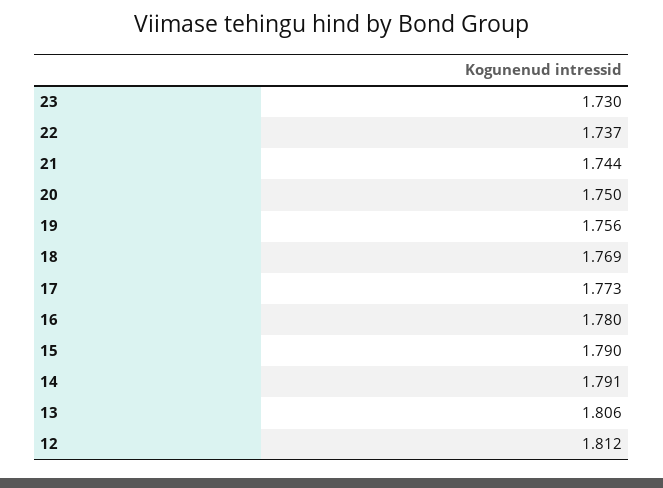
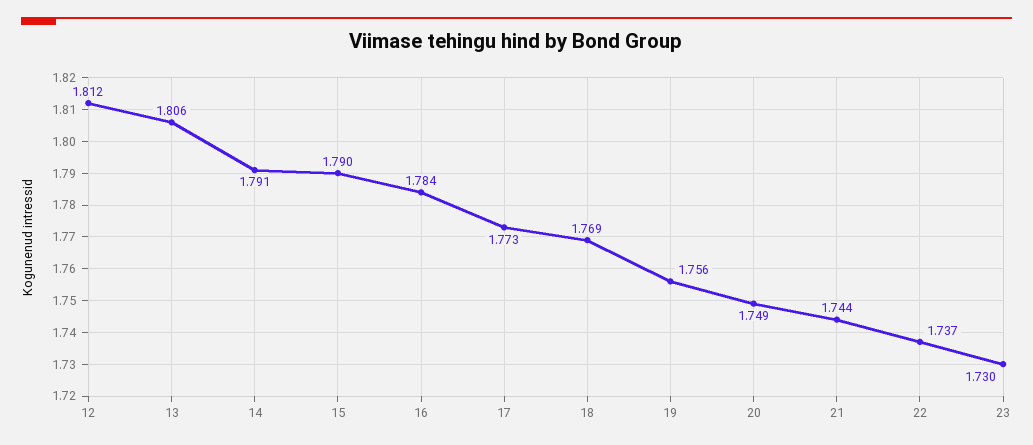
  {
    "23": 1.73,
    "22": 1.737,
    "21": 1.744,
-   "20": 1.75,
+   "20": 1.749,
    "19": 1.756,
    "18": 1.769,
    "17": 1.773,
-   "16": 1.78,
+   "16": 1.784,
    "15": 1.79,
    "14": 1.791,
    "13": 1.806,
    "12": 1.812
  }

